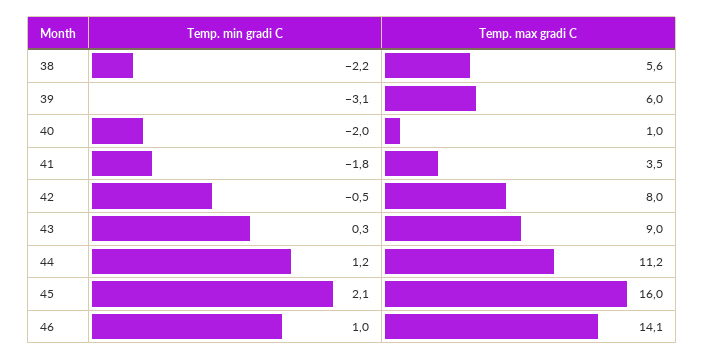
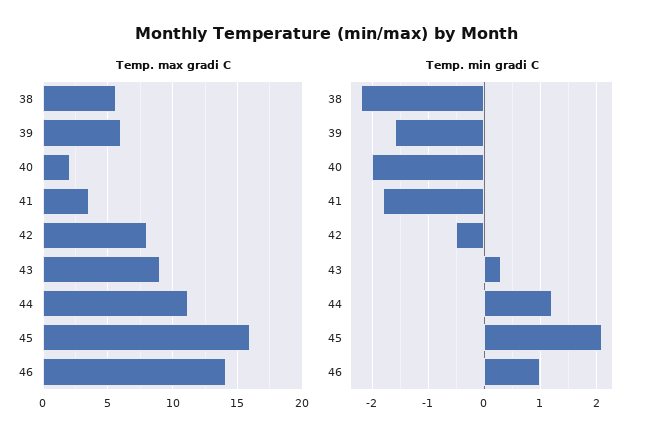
  {
    "Temp. min gradi C": {
      "38": -2.2,
-     "39": -3.1,
+     "39": -1.5,
      "40": -2,
      "41": -1.8,
      "42": -0.5,
      "43": 0.3,
      "44": 1.2,
      "45": 2.1,
      "46": 1
    },
    "Temp. max gradi C": {
      "38": 5.6,
      "39": 6,
-     "40": 1,
+     "40": 2,
      "41": 3.5,
      "42": 8,
      "43": 9,
      "44": 11.2,
      "45": 16,
      "46": 14.1
    }
  }

